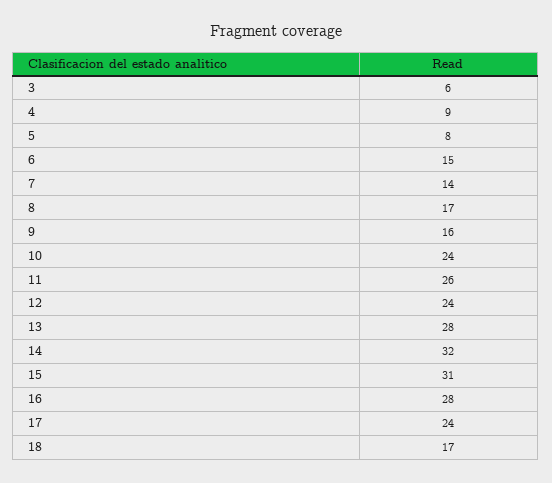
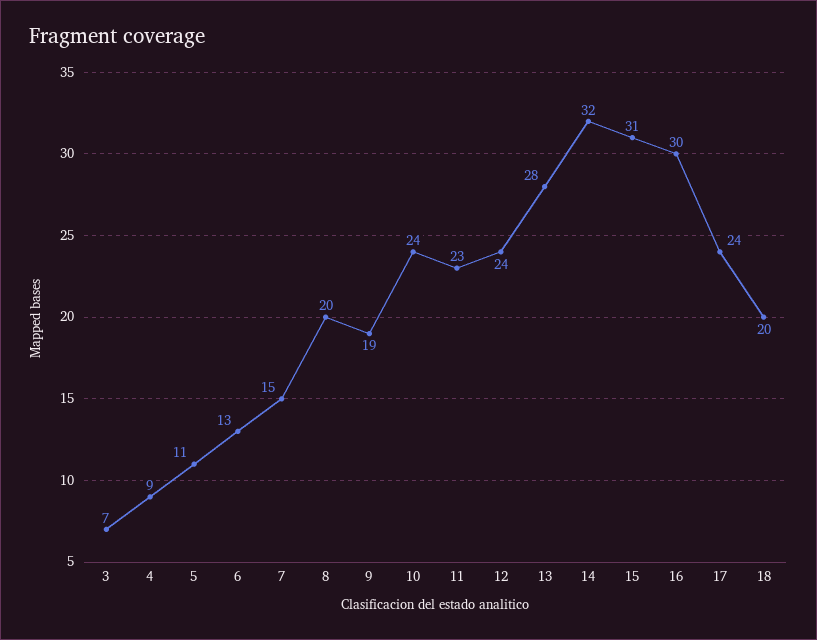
  {
-   "3": 6,
+   "3": 7,
    "4": 9,
-   "5": 8,
+   "5": 11,
-   "6": 15,
+   "6": 13,
-   "7": 14,
+   "7": 15,
-   "8": 17,
+   "8": 20,
-   "9": 16,
+   "9": 19,
    "10": 24,
-   "11": 26,
+   "11": 23,
    "12": 24,
    "13": 28,
    "14": 32,
    "15": 31,
-   "16": 28,
+   "16": 30,
    "17": 24,
-   "18": 17
+   "18": 20
  }

